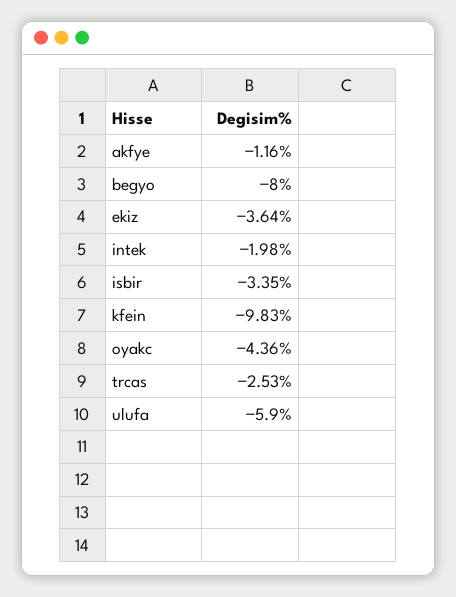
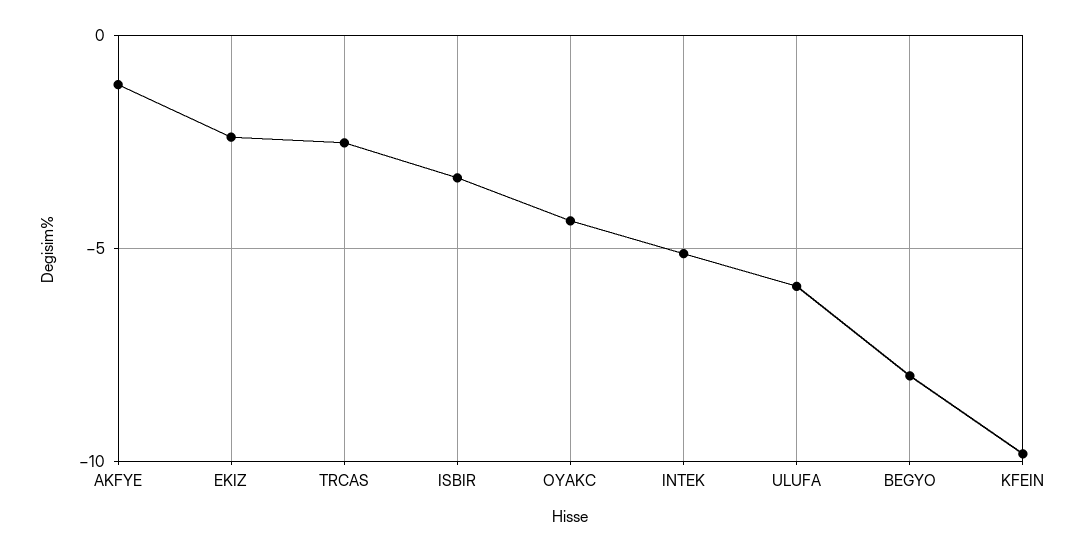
  {
    "akfye": -1.16,
    "begyo": -8,
-   "ekiz": -3.64,
+   "ekiz": -2.5,
-   "intek": -1.98,
+   "intek": -5,
    "isbir": -3.35,
    "kfein": -9.83,
    "oyakc": -4.36,
    "trcas": -2.53,
    "ulufa": -5.9
  }

